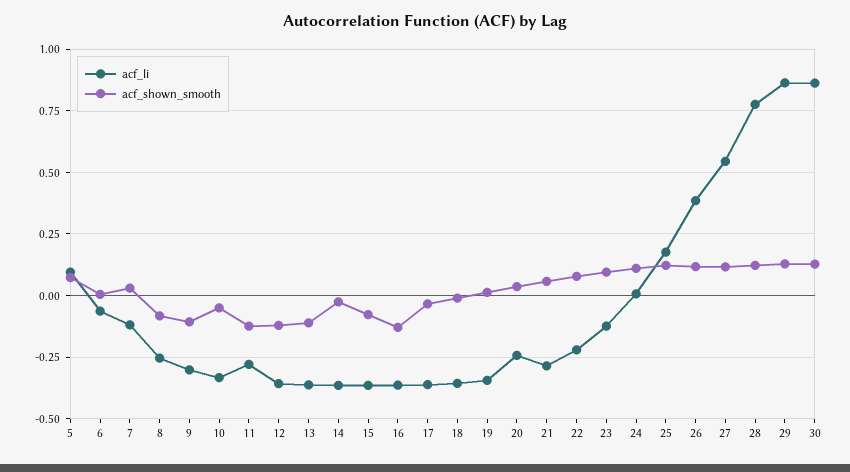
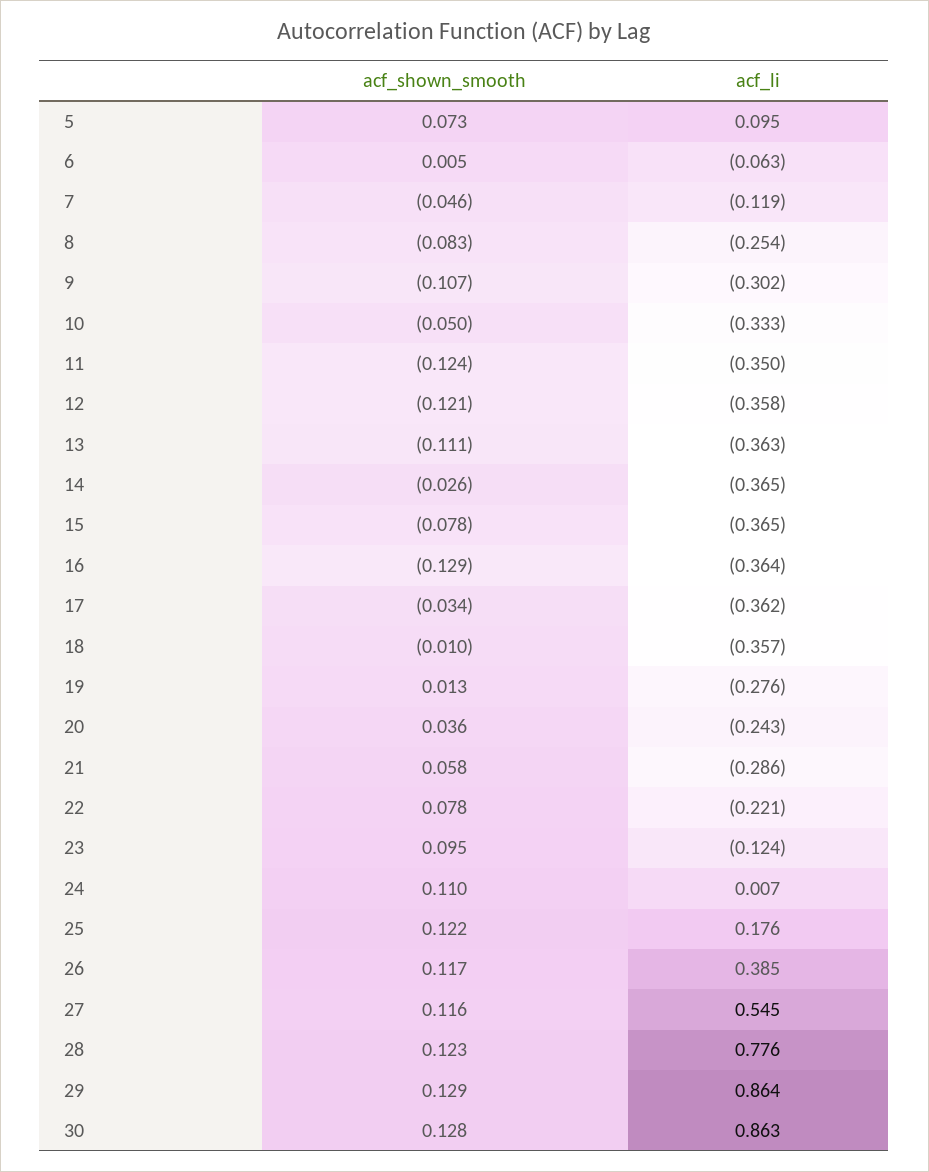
  {
    "acf_li": {
      "5": 0.095,
      "6": -0.063,
      "7": -0.119,
      "8": -0.254,
      "9": -0.302,
      "10": -0.333,
-     "11": -0.275,
+     "11": -0.35,
      "12": -0.358,
      "13": -0.363,
      "14": -0.365,
      "15": -0.365,
      "16": -0.364,
      "17": -0.362,
      "18": -0.357,
-     "19": -0.35,
+     "19": -0.276,
      "20": -0.243,
      "21": -0.286,
      "22": -0.221,
      "23": -0.124,
      "24": 0.007,
      "25": 0.176,
      "26": 0.385,
      "27": 0.545,
      "28": 0.776,
      "29": 0.864,
      "30": 0.863
    },
    "acf_shown_smooth": {
      "5": 0.073,
      "6": 0.005,
-     "7": 0.025,
+     "7": -0.046,
      "8": -0.083,
      "9": -0.107,
      "10": -0.05,
      "11": -0.124,
      "12": -0.121,
      "13": -0.111,
      "14": -0.026,
      "15": -0.078,
      "16": -0.129,
      "17": -0.034,
      "18": -0.01,
      "19": 0.013,
      "20": 0.036,
      "21": 0.058,
      "22": 0.078,
      "23": 0.095,
      "24": 0.11,
      "25": 0.122,
      "26": 0.117,
      "27": 0.116,
      "28": 0.123,
      "29": 0.129,
      "30": 0.128
    }
  }

